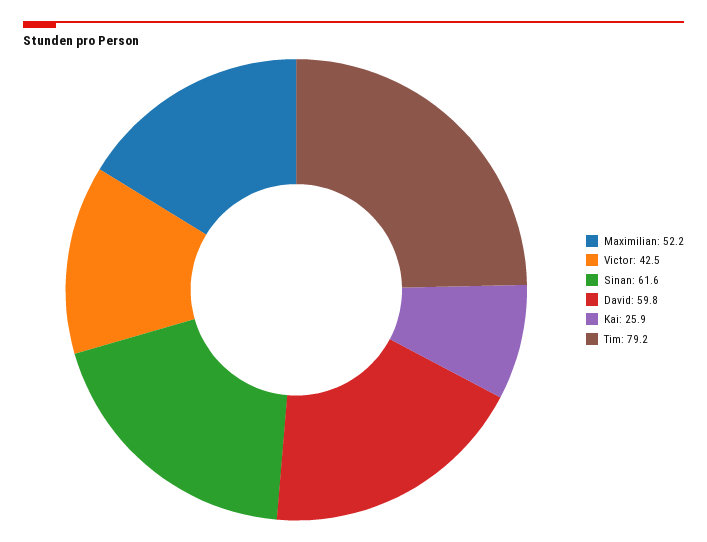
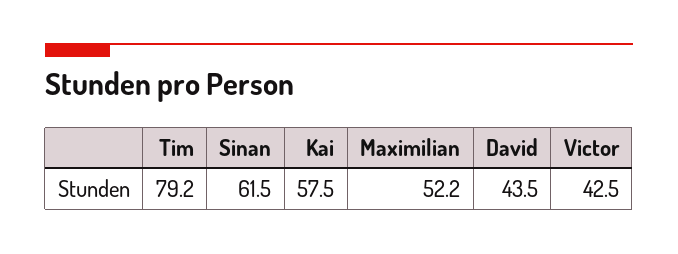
  {
    "Maximilian": 52.2,
    "Victor": 42.5,
-   "Sinan": 61.6,
+   "Sinan": 61.5,
-   "David": 59.8,
+   "David": 43.5,
-   "Kai": 25.9,
+   "Kai": 57.5,
    "Tim": 79.2
  }

